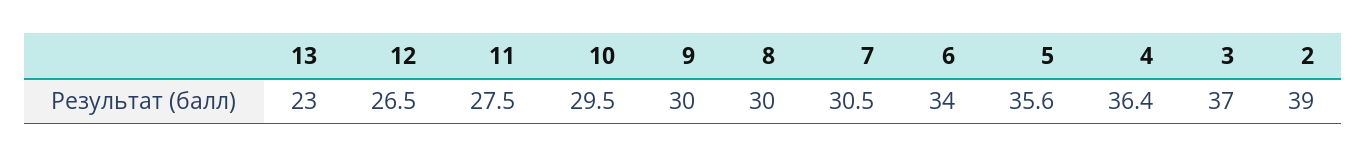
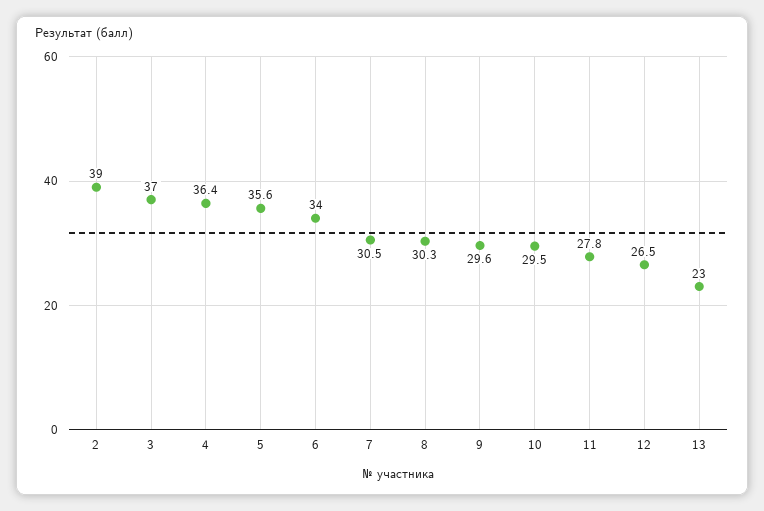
  {
    "13": 23,
    "12": 26.5,
-   "11": 27.5,
+   "11": 27.8,
    "10": 29.5,
-   "9": 30,
+   "9": 29.6,
-   "8": 30,
+   "8": 30.3,
    "7": 30.5,
    "6": 34,
    "5": 35.6,
    "4": 36.4,
    "3": 37,
    "2": 39
  }

